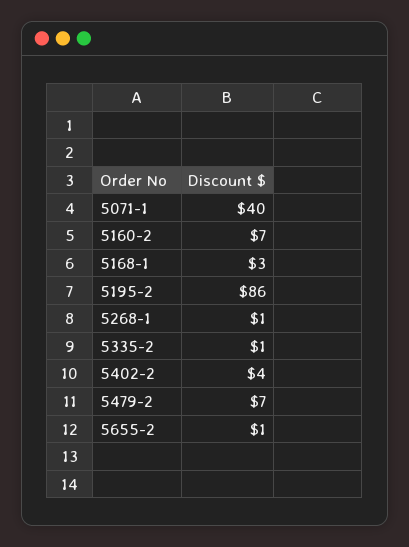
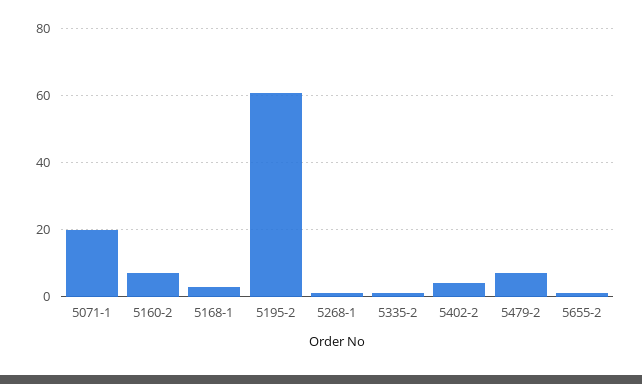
  {
-   "5071-1": 40,
+   "5071-1": 20,
    "5160-2": 7,
    "5168-1": 3,
-   "5195-2": 86,
+   "5195-2": 60,
    "5268-1": 1,
    "5335-2": 1,
    "5402-2": 4,
    "5479-2": 7,
    "5655-2": 1
  }

